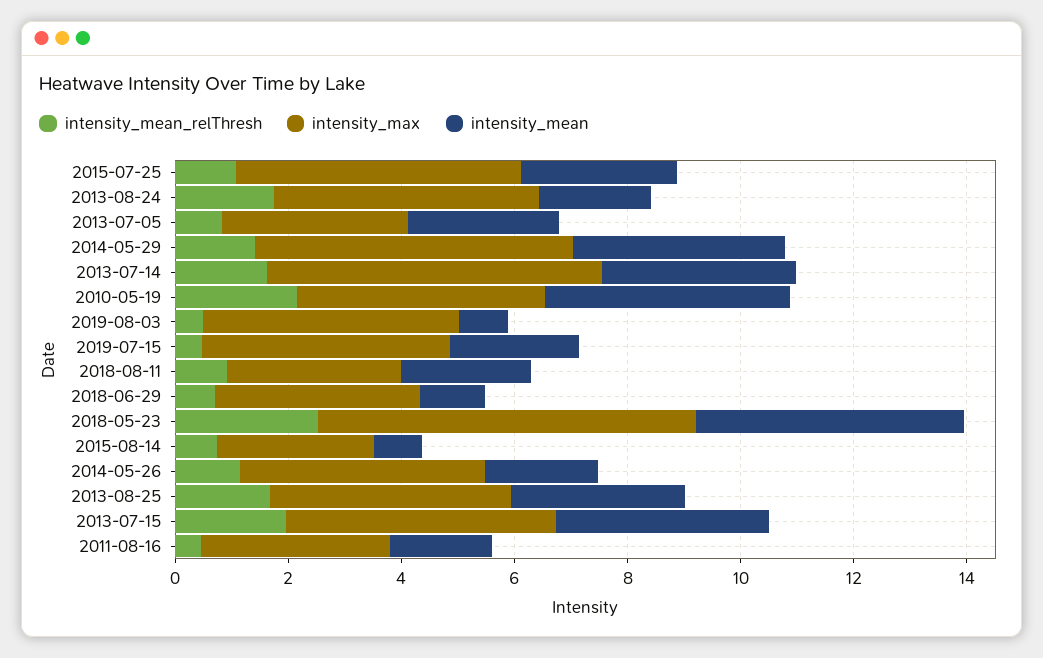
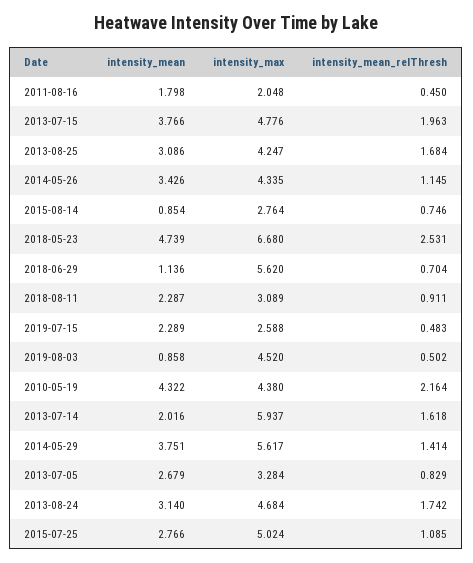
  {
    "intensity_mean_relThresh": {
      "2015-07-25": 1.085,
      "2013-08-24": 1.742,
      "2013-07-05": 0.829,
      "2014-05-29": 1.414,
      "2013-07-14": 1.618,
      "2010-05-19": 2.164,
      "2019-08-03": 0.502,
      "2019-07-15": 0.483,
      "2018-08-11": 0.911,
      "2018-06-29": 0.704,
      "2018-05-23": 2.531,
      "2015-08-14": 0.746,
      "2014-05-26": 1.145,
      "2013-08-25": 1.684,
      "2013-07-15": 1.963,
      "2011-08-16": 0.45
    },
    "intensity_max": {
      "2015-07-25": 5.024,
      "2013-08-24": 4.684,
      "2013-07-05": 3.284,
      "2014-05-29": 5.617,
      "2013-07-14": 5.937,
      "2010-05-19": 4.38,
      "2019-08-03": 4.52,
-     "2019-07-15": 4.5,
+     "2019-07-15": 2.588,
      "2018-08-11": 3.089,
-     "2018-06-29": 3.5,
+     "2018-06-29": 5.62,
      "2018-05-23": 6.68,
      "2015-08-14": 2.764,
      "2014-05-26": 4.335,
      "2013-08-25": 4.247,
      "2013-07-15": 4.776,
-     "2011-08-16": 3.5
+     "2011-08-16": 2.048
    },
    "intensity_mean": {
      "2015-07-25": 2.766,
-     "2013-08-24": 2,
+     "2013-08-24": 3.14,
      "2013-07-05": 2.679,
      "2014-05-29": 3.751,
-     "2013-07-14": 3.5,
+     "2013-07-14": 2.016,
      "2010-05-19": 4.322,
      "2019-08-03": 0.858,
      "2019-07-15": 2.289,
      "2018-08-11": 2.287,
      "2018-06-29": 1.136,
      "2018-05-23": 4.739,
      "2015-08-14": 0.854,
-     "2014-05-26": 2,
+     "2014-05-26": 3.426,
      "2013-08-25": 3.086,
      "2013-07-15": 3.766,
      "2011-08-16": 1.798
    }
  }

